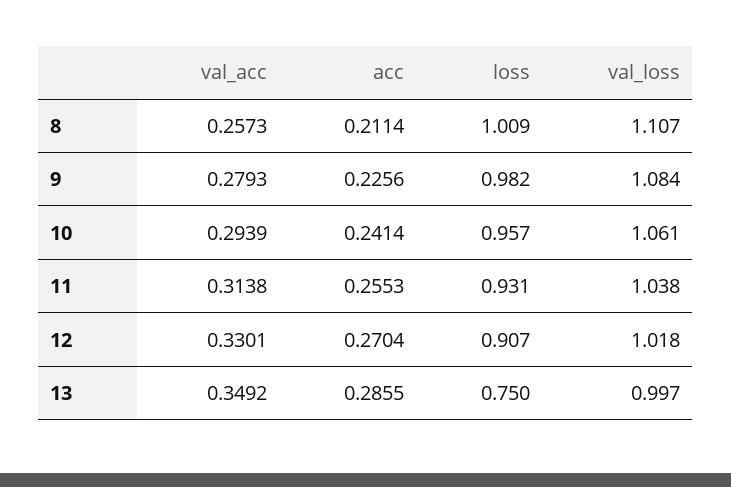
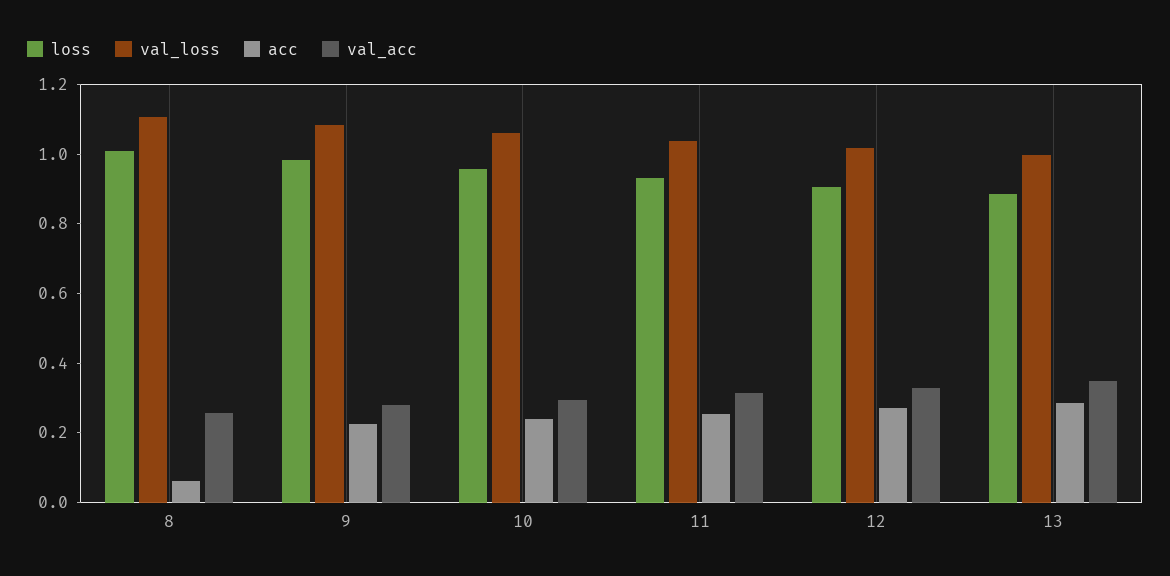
  {
    "val_acc": {
      "8": 0.2573,
      "9": 0.2793,
      "10": 0.2939,
      "11": 0.3138,
      "12": 0.3301,
      "13": 0.3492
    },
    "acc": {
-     "8": 0.2114,
+     "8": 0.05,
      "9": 0.2256,
      "10": 0.2414,
      "11": 0.2553,
      "12": 0.2704,
      "13": 0.2855
    },
    "loss": {
      "8": 1.009,
      "9": 0.982,
      "10": 0.957,
      "11": 0.931,
      "12": 0.907,
-     "13": 0.75
+     "13": 0.9
    },
    "val_loss": {
      "8": 1.107,
      "9": 1.084,
      "10": 1.061,
      "11": 1.038,
      "12": 1.018,
      "13": 0.997
    }
  }

